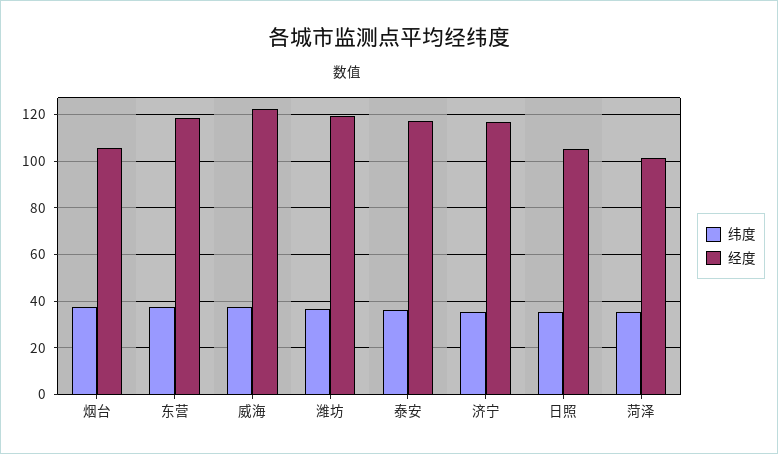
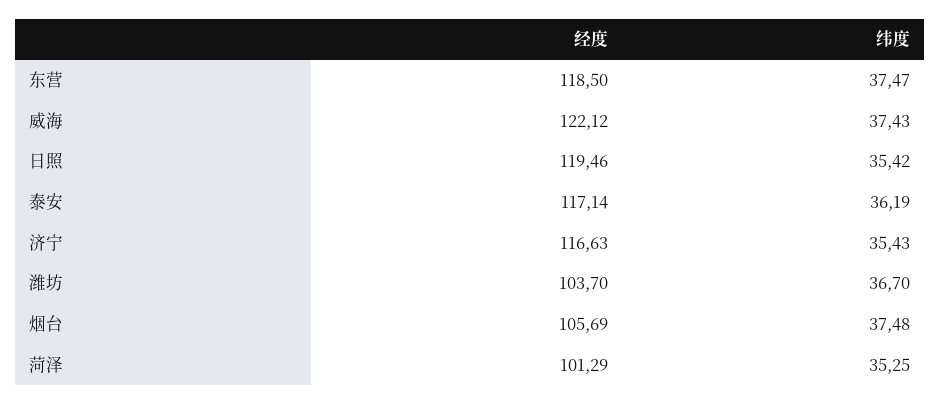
  {
    "纬度": {
      "烟台": 37.48,
      "东营": 37.47,
      "威海": 37.43,
      "潍坊": 36.7,
      "泰安": 36.19,
      "济宁": 35.43,
      "日照": 35.42,
      "菏泽": 35.25
    },
    "经度": {
      "烟台": 105.69,
      "东营": 118.5,
      "威海": 122.12,
-     "潍坊": 120,
+     "潍坊": 103.7,
      "泰安": 117.14,
      "济宁": 116.63,
-     "日照": 105,
+     "日照": 119.46,
      "菏泽": 101.29
    }
  }

